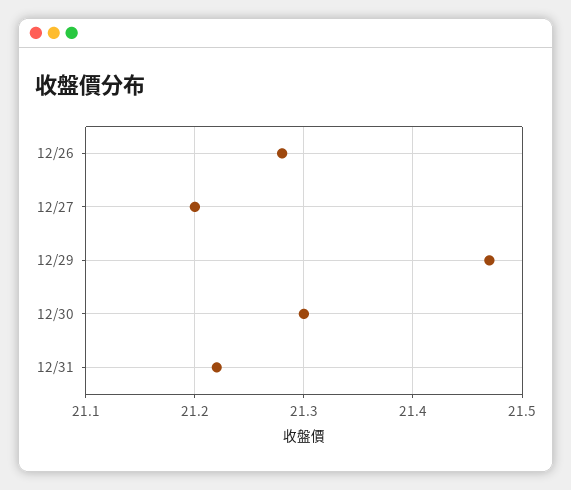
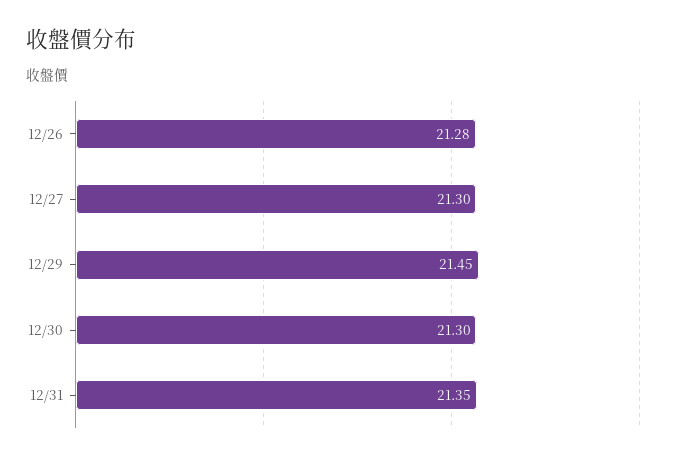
  {
    "12/26": 21.28,
-   "12/27": 21.2,
+   "12/27": 21.3,
-   "12/29": 21.47,
+   "12/29": 21.45,
    "12/30": 21.3,
-   "12/31": 21.22
+   "12/31": 21.35
  }

